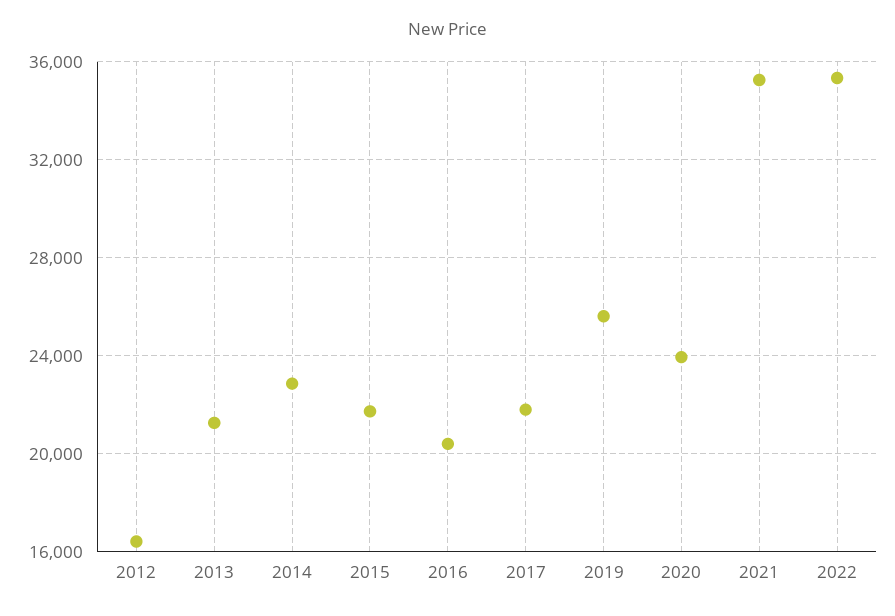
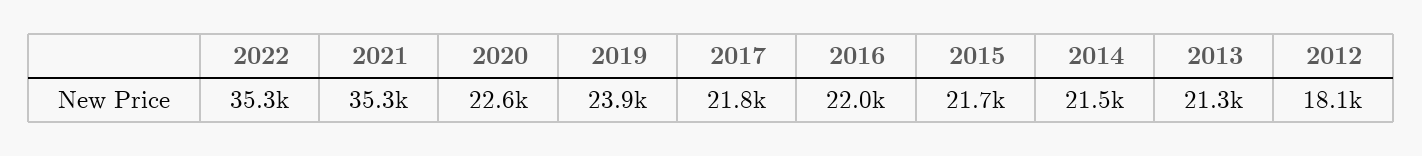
  {
-   "2012": 16500,
+   "2012": 18100,
    "2013": 21300,
-   "2014": 23000,
+   "2014": 21500,
    "2015": 21700,
-   "2016": 20500,
+   "2016": 22000,
    "2017": 21800,
-   "2019": 25500,
+   "2019": 23900,
-   "2020": 24000,
+   "2020": 22600,
    "2021": 35300,
    "2022": 35300
  }

